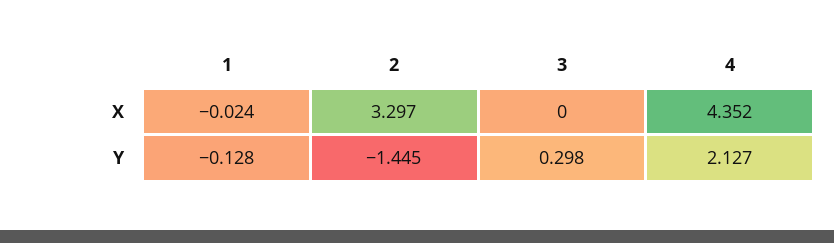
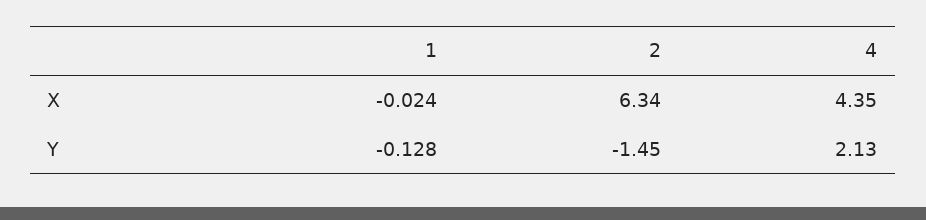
  {
    "1": {
      "X": -0.024,
      "Y": -0.128
    },
    "2": {
-     "X": 3.297,
+     "X": 6.34,
      "Y": -1.445
    },
-   "3": {
-     "X": 0,
-     "Y": 0.298
-   },
    "4": {
      "X": 4.352,
      "Y": 2.127
    }
  }

